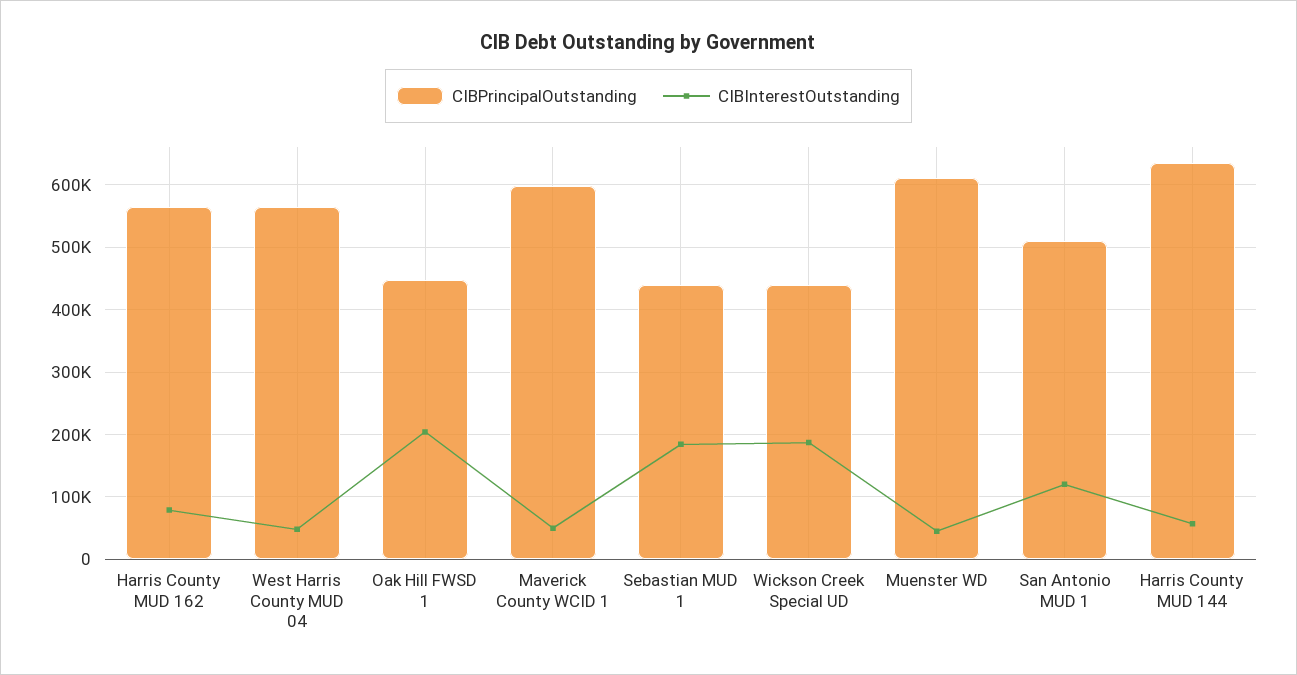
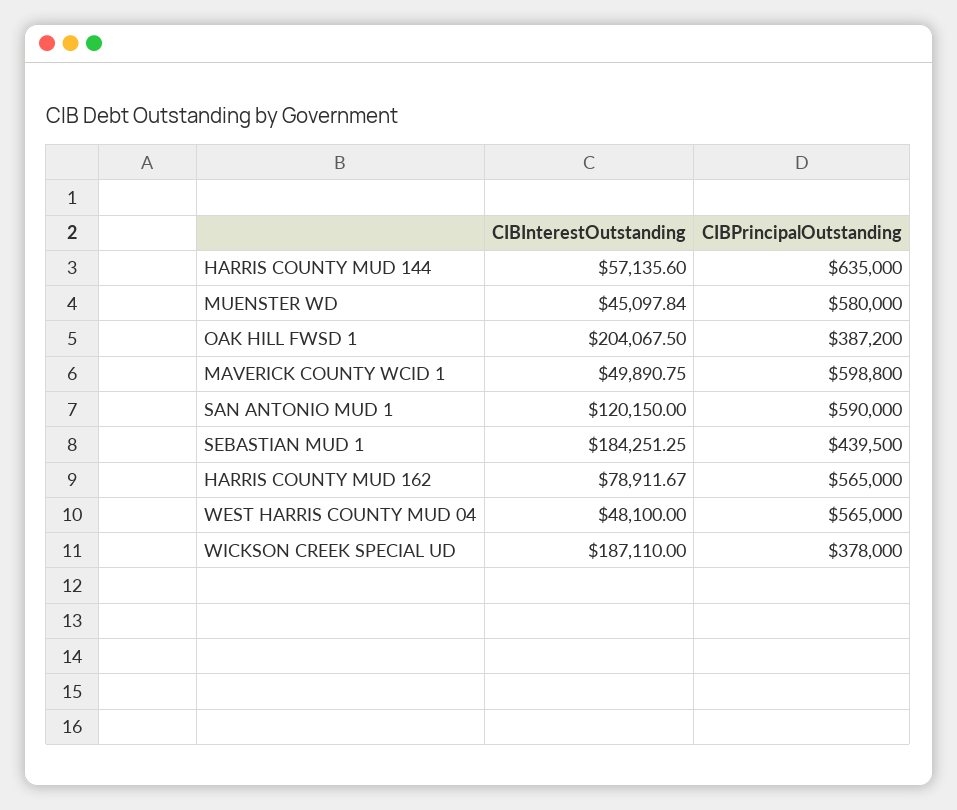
  {
    "CIBPrincipalOutstanding": {
      "Harris County MUD 162": 565000,
      "West Harris County MUD 04": 565000,
-     "Oak Hill FWSD 1": 450000,
+     "Oak Hill FWSD 1": 387200,
      "Maverick County WCID 1": 598800,
      "Sebastian MUD 1": 439500,
-     "Wickson Creek Special UD": 440000,
+     "Wickson Creek Special UD": 378000,
-     "Muenster WD": 610000,
+     "Muenster WD": 580000,
-     "San Antonio MUD 1": 510000,
+     "San Antonio MUD 1": 590000,
      "Harris County MUD 144": 635000
    },
    "CIBInterestOutstanding": {
      "Harris County MUD 162": 78911.67,
      "West Harris County MUD 04": 48100,
      "Oak Hill FWSD 1": 204067.5,
      "Maverick County WCID 1": 49890.75,
      "Sebastian MUD 1": 184251.25,
      "Wickson Creek Special UD": 187110,
      "Muenster WD": 45097.84,
      "San Antonio MUD 1": 120150,
      "Harris County MUD 144": 57135.6
    }
  }

